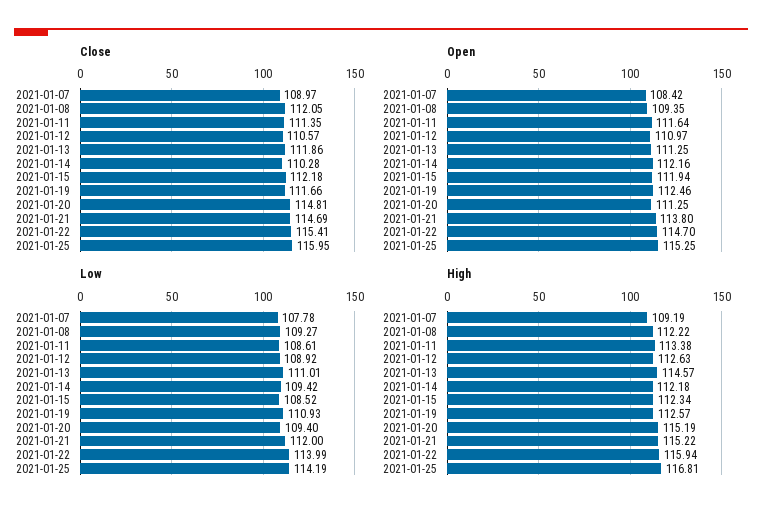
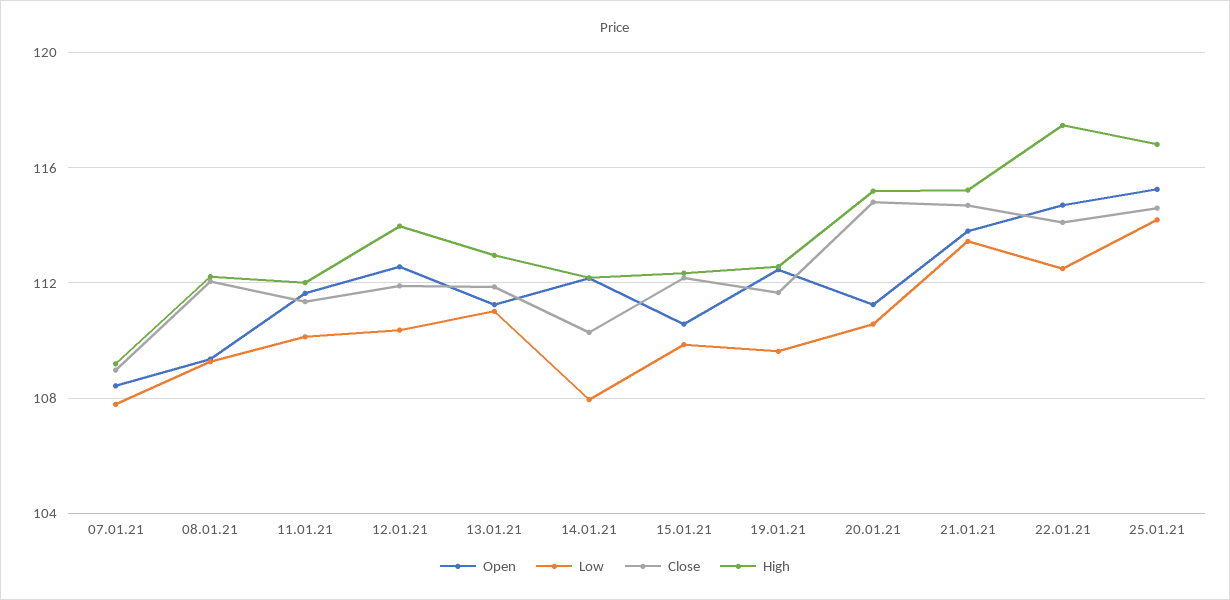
  {
    "Close": {
      "2021-01-07": 108.97,
      "2021-01-08": 112.05,
      "2021-01-11": 111.35,
-     "2021-01-12": 110.57,
+     "2021-01-12": 112,
      "2021-01-13": 111.86,
      "2021-01-14": 110.28,
      "2021-01-15": 112.18,
      "2021-01-19": 111.66,
      "2021-01-20": 114.81,
      "2021-01-21": 114.69,
-     "2021-01-22": 115.41,
+     "2021-01-22": 114,
-     "2021-01-25": 115.95
+     "2021-01-25": 114.5
    },
    "Open": {
      "2021-01-07": 108.42,
      "2021-01-08": 109.35,
      "2021-01-11": 111.64,
-     "2021-01-12": 110.97,
+     "2021-01-12": 112.5,
      "2021-01-13": 111.25,
      "2021-01-14": 112.16,
-     "2021-01-15": 111.94,
+     "2021-01-15": 110.5,
      "2021-01-19": 112.46,
      "2021-01-20": 111.25,
      "2021-01-21": 113.8,
      "2021-01-22": 114.7,
      "2021-01-25": 115.25
    },
    "Low": {
      "2021-01-07": 107.78,
      "2021-01-08": 109.27,
-     "2021-01-11": 108.61,
+     "2021-01-11": 110,
-     "2021-01-12": 108.92,
+     "2021-01-12": 110.5,
      "2021-01-13": 111.01,
-     "2021-01-14": 109.42,
+     "2021-01-14": 108,
-     "2021-01-15": 108.52,
+     "2021-01-15": 110,
-     "2021-01-19": 110.93,
+     "2021-01-19": 109.5,
-     "2021-01-20": 109.4,
+     "2021-01-20": 110.5,
-     "2021-01-21": 112,
+     "2021-01-21": 113.5,
-     "2021-01-22": 113.99,
+     "2021-01-22": 112.5,
      "2021-01-25": 114.19
    },
    "High": {
      "2021-01-07": 109.19,
      "2021-01-08": 112.22,
-     "2021-01-11": 113.38,
+     "2021-01-11": 112,
-     "2021-01-12": 112.63,
+     "2021-01-12": 114,
-     "2021-01-13": 114.57,
+     "2021-01-13": 113,
      "2021-01-14": 112.18,
      "2021-01-15": 112.34,
      "2021-01-19": 112.57,
      "2021-01-20": 115.19,
      "2021-01-21": 115.22,
-     "2021-01-22": 115.94,
+     "2021-01-22": 117.5,
      "2021-01-25": 116.81
    }
  }

